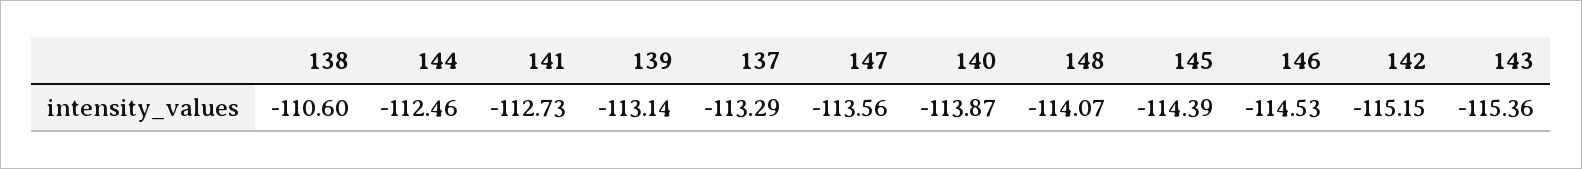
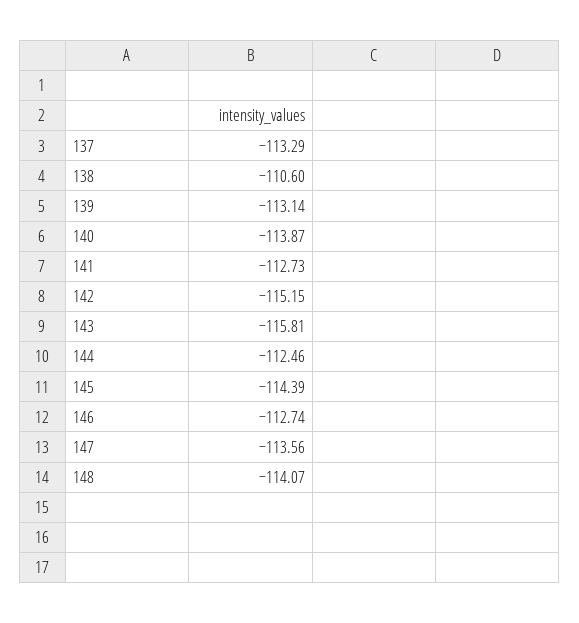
  {
    "138": -110.6,
    "144": -112.46,
    "141": -112.73,
    "139": -113.14,
    "137": -113.29,
    "147": -113.56,
    "140": -113.87,
    "148": -114.07,
    "145": -114.39,
-   "146": -114.53,
+   "146": -112.74,
    "142": -115.15,
-   "143": -115.36
+   "143": -115.81
  }

